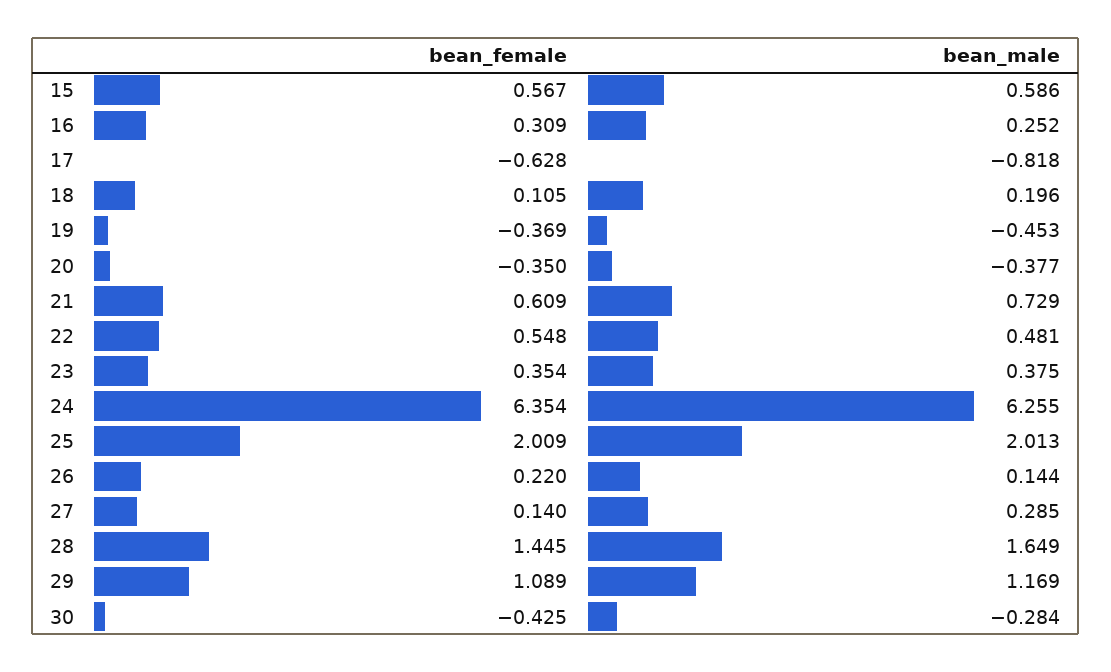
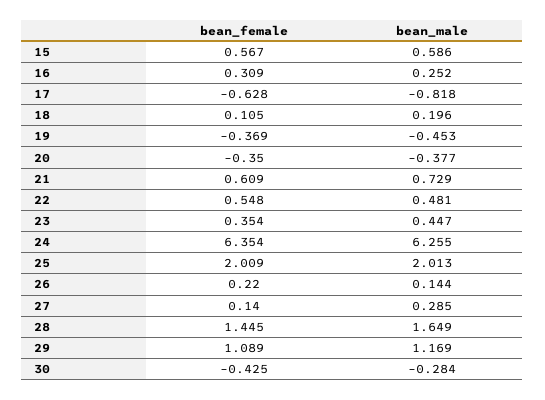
  {
    "bean_female": {
      "15": 0.567,
      "16": 0.309,
      "17": -0.628,
      "18": 0.105,
      "19": -0.369,
      "20": -0.35,
      "21": 0.609,
      "22": 0.548,
      "23": 0.354,
      "24": 6.354,
      "25": 2.009,
      "26": 0.22,
      "27": 0.14,
      "28": 1.445,
      "29": 1.089,
      "30": -0.425
    },
    "bean_male": {
      "15": 0.586,
      "16": 0.252,
      "17": -0.818,
      "18": 0.196,
      "19": -0.453,
      "20": -0.377,
      "21": 0.729,
      "22": 0.481,
-     "23": 0.375,
+     "23": 0.447,
      "24": 6.255,
      "25": 2.013,
      "26": 0.144,
      "27": 0.285,
      "28": 1.649,
      "29": 1.169,
      "30": -0.284
    }
  }

